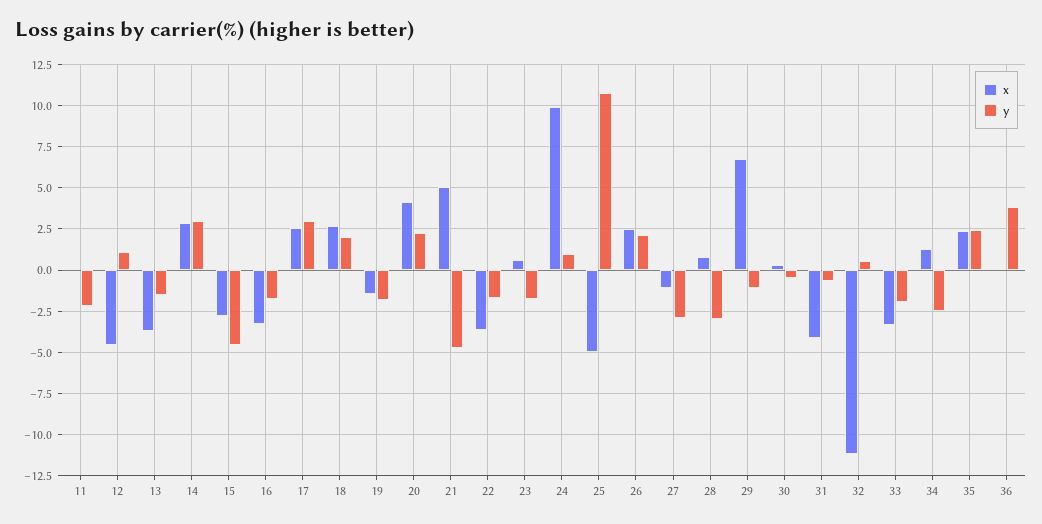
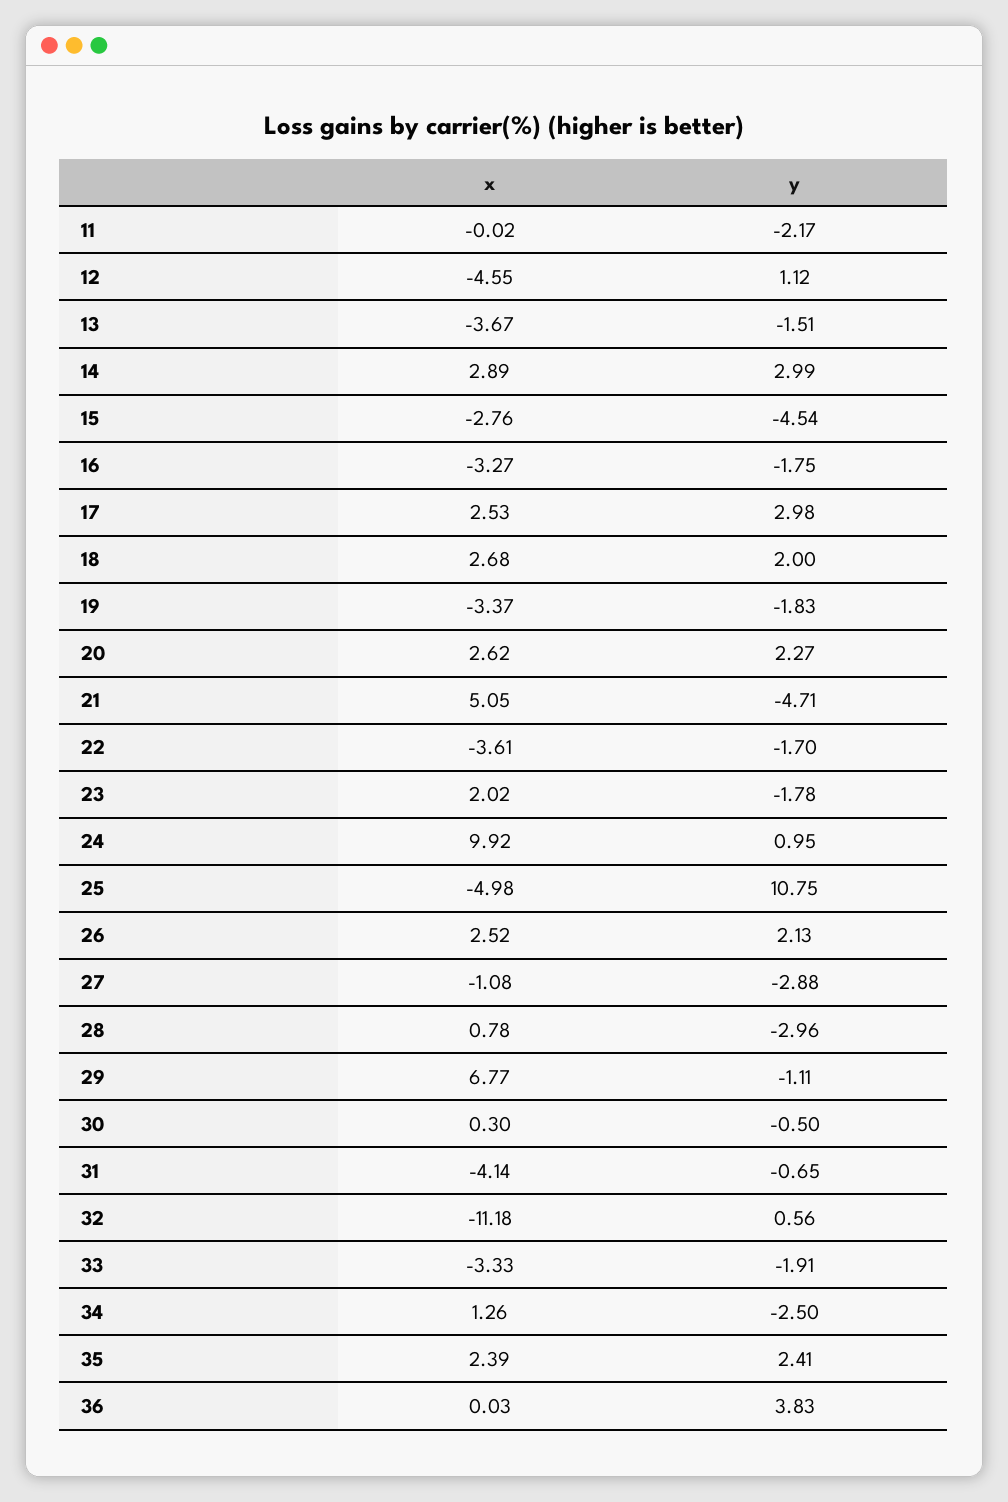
  {
    "x": {
      "11": -0.02,
      "12": -4.55,
      "13": -3.67,
      "14": 2.89,
      "15": -2.76,
      "16": -3.27,
      "17": 2.53,
      "18": 2.68,
-     "19": -1.5,
+     "19": -3.37,
-     "20": 4,
+     "20": 2.62,
      "21": 5.05,
      "22": -3.61,
-     "23": 0.5,
+     "23": 2.02,
      "24": 9.92,
      "25": -4.98,
      "26": 2.52,
      "27": -1.08,
      "28": 0.78,
      "29": 6.77,
      "30": 0.3,
      "31": -4.14,
      "32": -11.18,
      "33": -3.33,
      "34": 1.26,
      "35": 2.39,
      "36": 0.03
    },
    "y": {
      "11": -2.17,
      "12": 1.12,
      "13": -1.51,
      "14": 2.99,
      "15": -4.54,
      "16": -1.75,
      "17": 2.98,
      "18": 2,
      "19": -1.83,
      "20": 2.27,
      "21": -4.71,
      "22": -1.7,
      "23": -1.78,
      "24": 0.95,
      "25": 10.75,
      "26": 2.13,
      "27": -2.88,
      "28": -2.96,
      "29": -1.11,
      "30": -0.5,
      "31": -0.65,
      "32": 0.56,
      "33": -1.91,
      "34": -2.5,
      "35": 2.41,
      "36": 3.83
    }
  }

